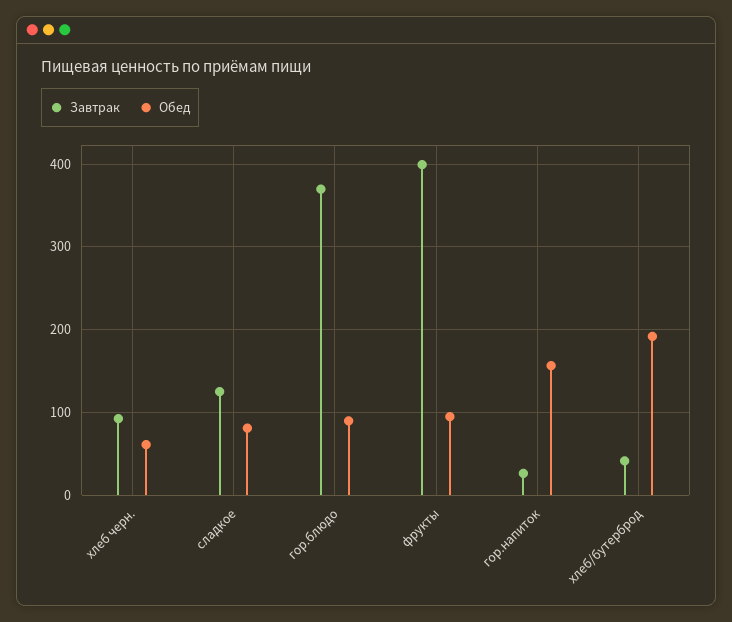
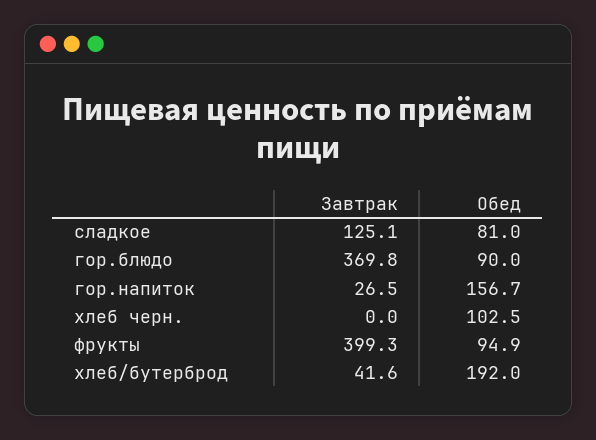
  {
    "Завтрак": {
-     "хлеб черн.": 90,
+     "хлеб черн.": 0,
      "сладкое": 125.1,
      "гор.блюдо": 369.8,
      "фрукты": 399.3,
      "гор.напиток": 26.5,
      "хлеб/бутерброд": 41.6
    },
    "Обед": {
-     "хлеб черн.": 60,
+     "хлеб черн.": 102.5,
      "сладкое": 81,
      "гор.блюдо": 90,
      "фрукты": 94.9,
      "гор.напиток": 156.7,
      "хлеб/бутерброд": 192
    }
  }

